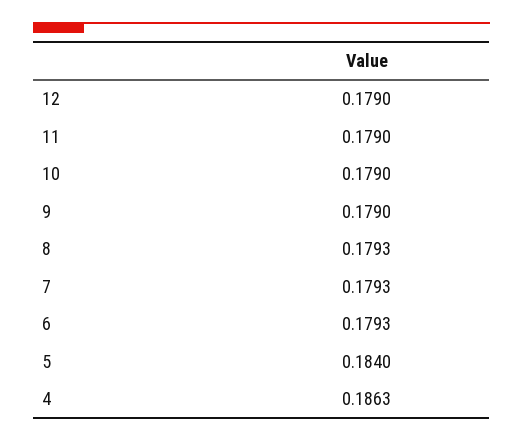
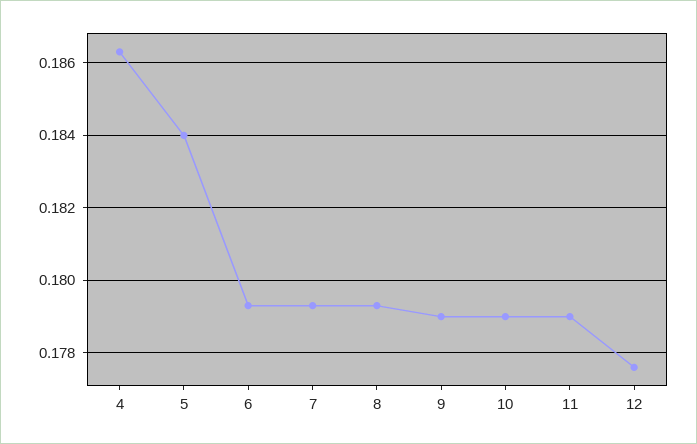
  {
-   "12": 0.179,
+   "12": 0.1775,
    "11": 0.179,
    "10": 0.179,
    "9": 0.179,
    "8": 0.1793,
    "7": 0.1793,
    "6": 0.1793,
    "5": 0.184,
    "4": 0.1863
  }

